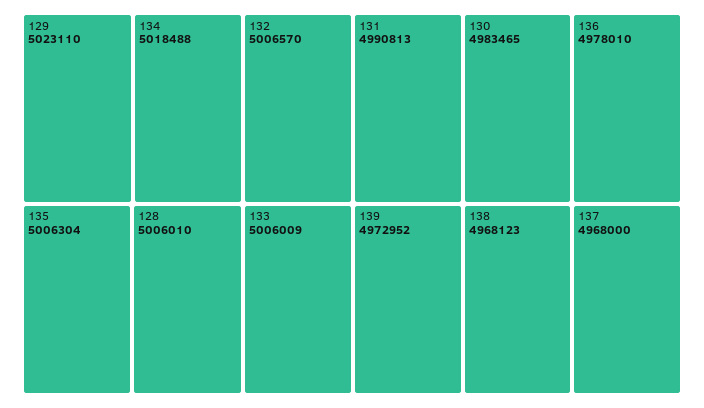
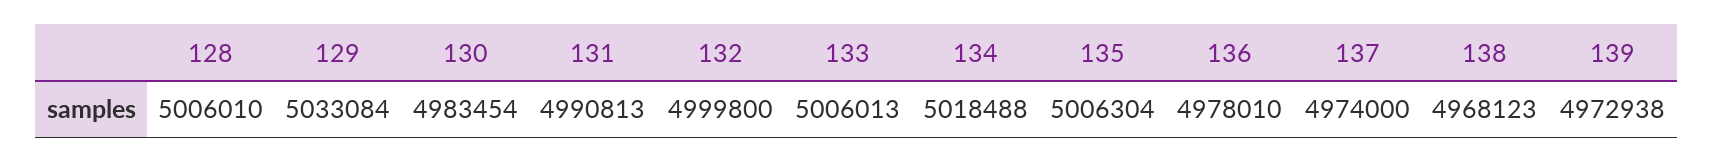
  {
-   "129": 5023110,
+   "129": 5033084,
    "134": 5018488,
-   "132": 5006570,
+   "132": 4999800,
    "135": 5006304,
    "128": 5006010,
-   "133": 5006009,
+   "133": 5006013,
    "131": 4990813,
-   "130": 4983465,
+   "130": 4983454,
    "136": 4978010,
-   "139": 4972952,
+   "139": 4972938,
    "138": 4968123,
-   "137": 4968000
+   "137": 4974000
  }

